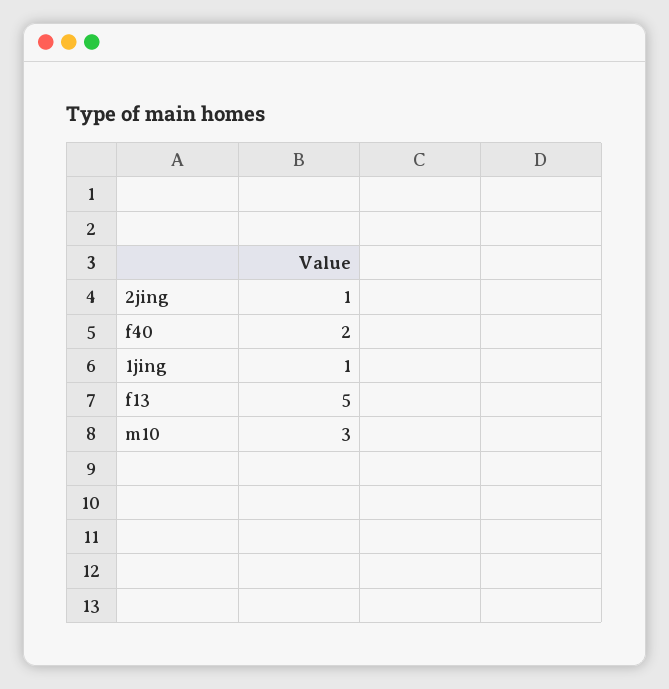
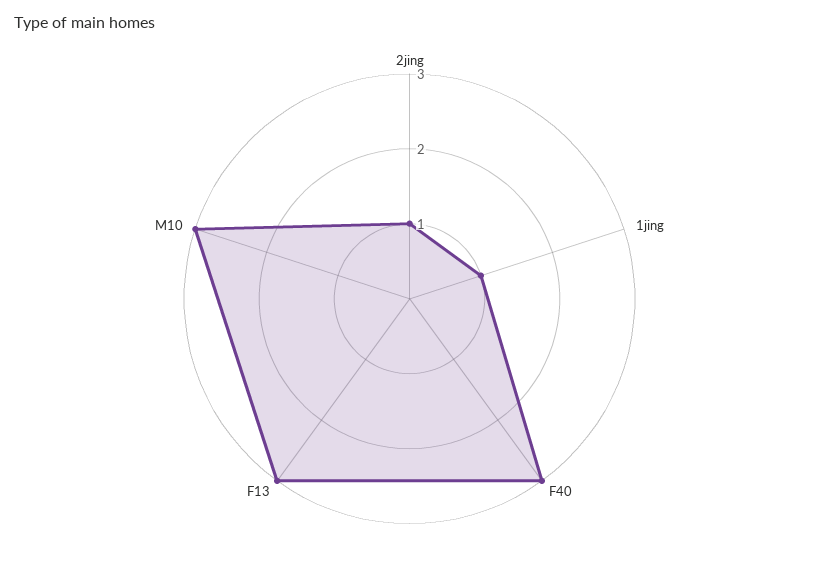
  {
    "2jing": 1,
-   "f40": 2,
+   "f40": 3,
    "1jing": 1,
-   "f13": 5,
+   "f13": 3,
    "m10": 3
  }

